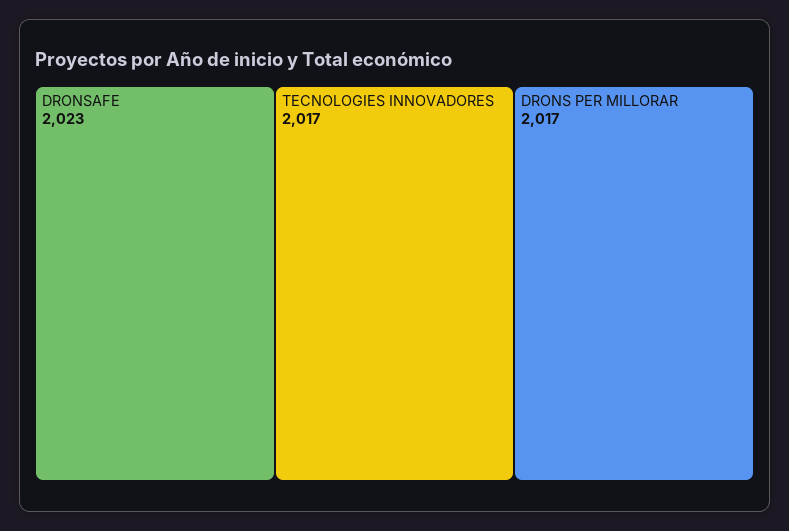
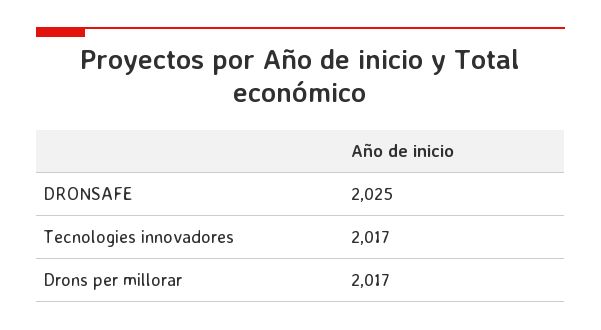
  {
-   "DRONSAFE": 2023,
+   "DRONSAFE": 2025,
    "TECNOLOGIES INNOVADORES": 2017,
    "DRONS PER MILLORAR": 2017
  }

